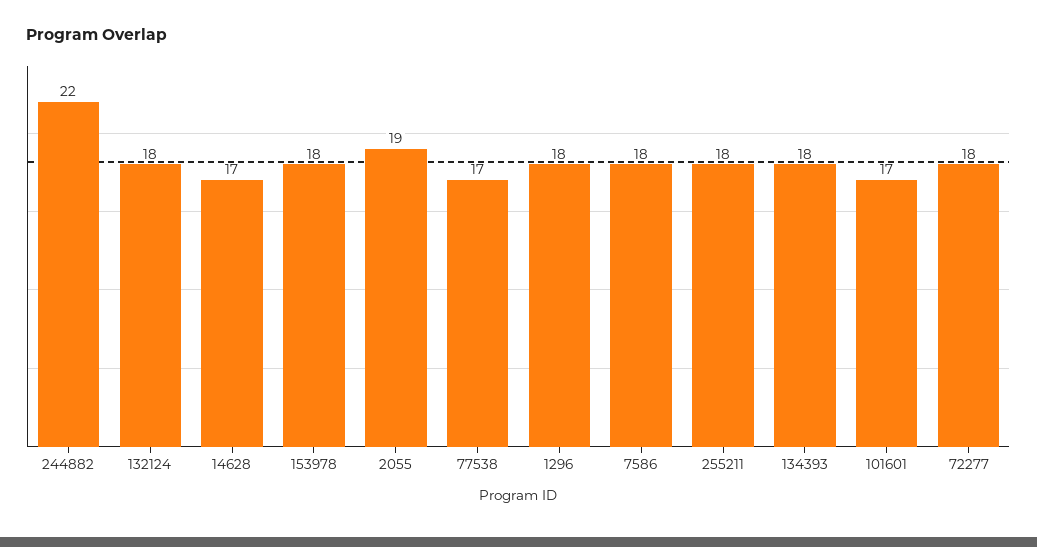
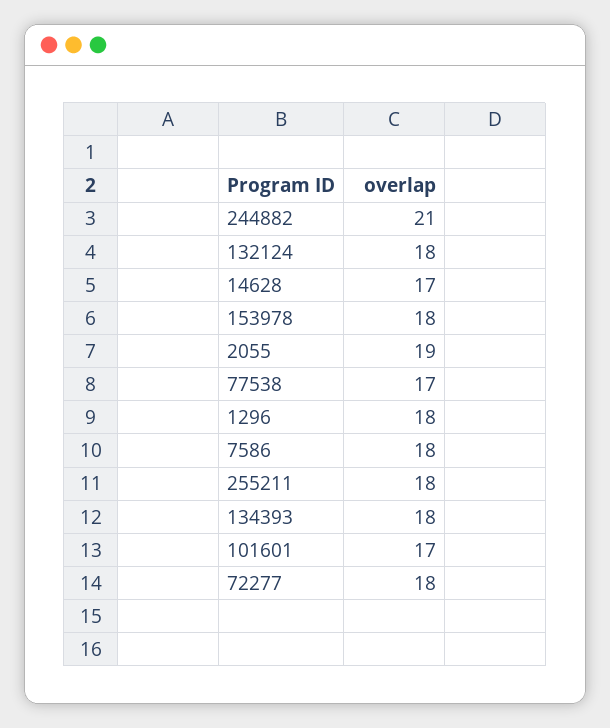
  {
-   "244882": 22,
+   "244882": 21,
    "132124": 18,
    "14628": 17,
    "153978": 18,
    "2055": 19,
    "77538": 17,
    "1296": 18,
    "7586": 18,
    "255211": 18,
    "134393": 18,
    "101601": 17,
    "72277": 18
  }

